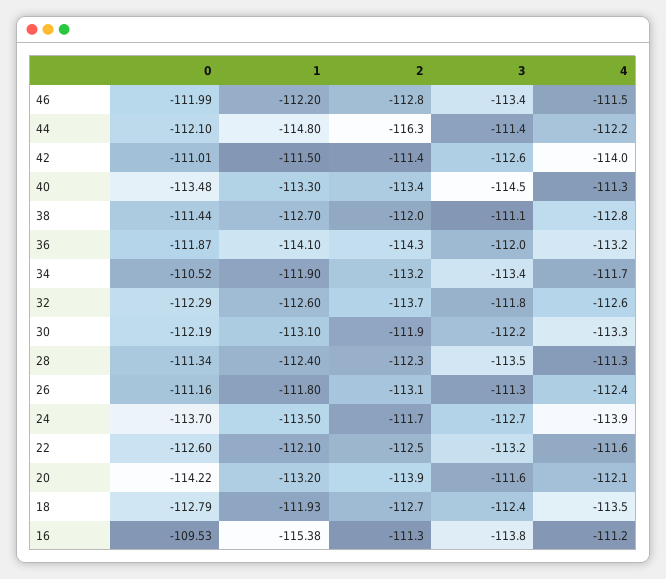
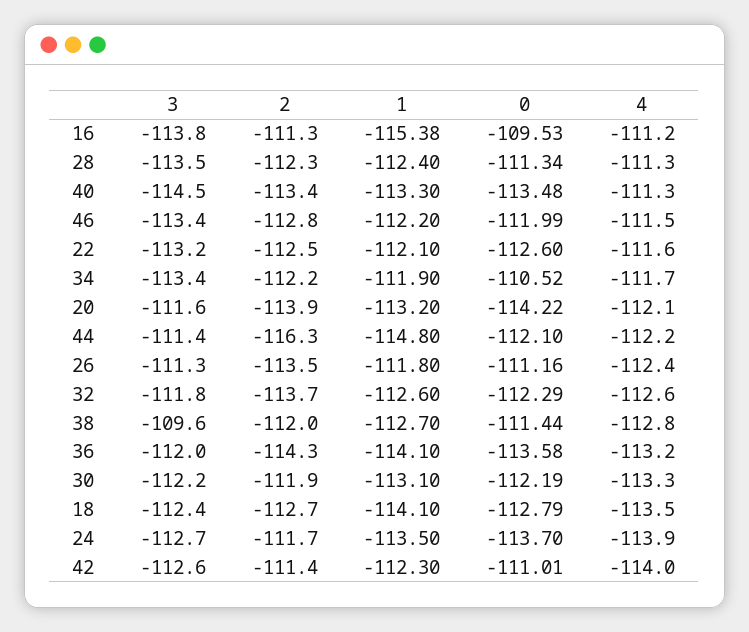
  {
    "0": {
      "46": -111.99,
      "44": -112.1,
      "42": -111.01,
      "40": -113.48,
      "38": -111.44,
-     "36": -111.87,
+     "36": -113.58,
      "34": -110.52,
      "32": -112.29,
      "30": -112.19,
      "28": -111.34,
      "26": -111.16,
      "24": -113.7,
      "22": -112.6,
      "20": -114.22,
      "18": -112.79,
      "16": -109.53
    },
    "1": {
      "46": -112.2,
      "44": -114.8,
-     "42": -111.5,
+     "42": -112.3,
      "40": -113.3,
      "38": -112.7,
      "36": -114.1,
      "34": -111.9,
      "32": -112.6,
      "30": -113.1,
      "28": -112.4,
      "26": -111.8,
      "24": -113.5,
      "22": -112.1,
      "20": -113.2,
-     "18": -111.93,
+     "18": -114.1,
      "16": -115.38
    },
    "2": {
      "46": -112.8,
      "44": -116.3,
      "42": -111.4,
      "40": -113.4,
      "38": -112,
      "36": -114.3,
-     "34": -113.2,
+     "34": -112.2,
      "32": -113.7,
      "30": -111.9,
      "28": -112.3,
-     "26": -113.1,
+     "26": -113.5,
      "24": -111.7,
      "22": -112.5,
      "20": -113.9,
      "18": -112.7,
      "16": -111.3
    },
    "3": {
      "46": -113.4,
      "44": -111.4,
      "42": -112.6,
      "40": -114.5,
-     "38": -111.1,
+     "38": -109.6,
      "36": -112,
      "34": -113.4,
      "32": -111.8,
      "30": -112.2,
      "28": -113.5,
      "26": -111.3,
      "24": -112.7,
      "22": -113.2,
      "20": -111.6,
      "18": -112.4,
      "16": -113.8
    },
    "4": {
      "46": -111.5,
      "44": -112.2,
      "42": -114,
      "40": -111.3,
      "38": -112.8,
      "36": -113.2,
      "34": -111.7,
      "32": -112.6,
      "30": -113.3,
      "28": -111.3,
      "26": -112.4,
      "24": -113.9,
      "22": -111.6,
      "20": -112.1,
      "18": -113.5,
      "16": -111.2
    }
  }

